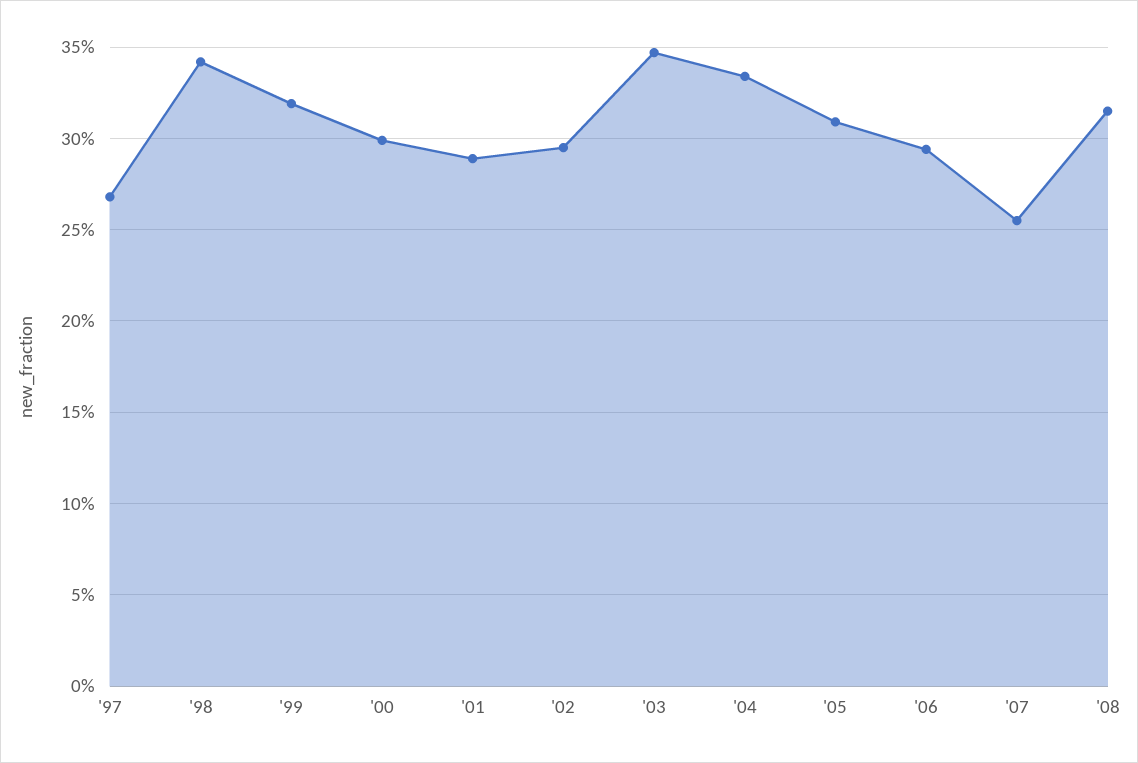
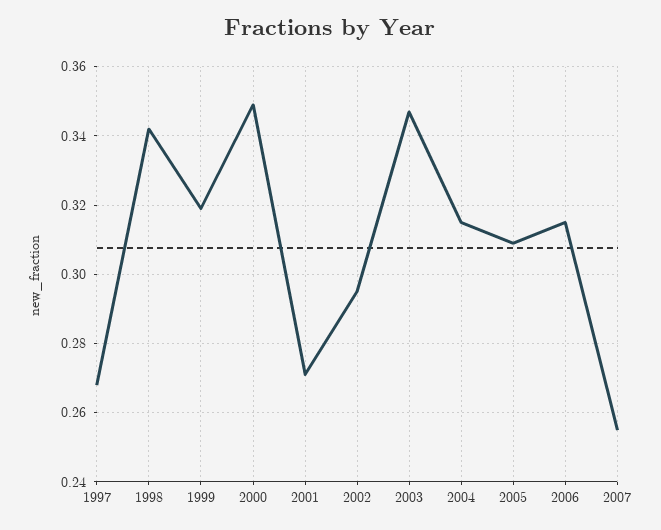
  {
    "'97": 0.27,
    "'98": 0.34,
    "'99": 0.32,
-   "'00": 0.3,
+   "'00": 0.35,
-   "'01": 0.29,
+   "'01": 0.27,
    "'02": 0.295,
    "'03": 0.345,
-   "'04": 0.335,
+   "'04": 0.315,
    "'05": 0.31,
-   "'06": 0.295,
+   "'06": 0.315,
-   "'07": 0.255,
+   "'07": 0.255
-   "'08": 0.315
  }

